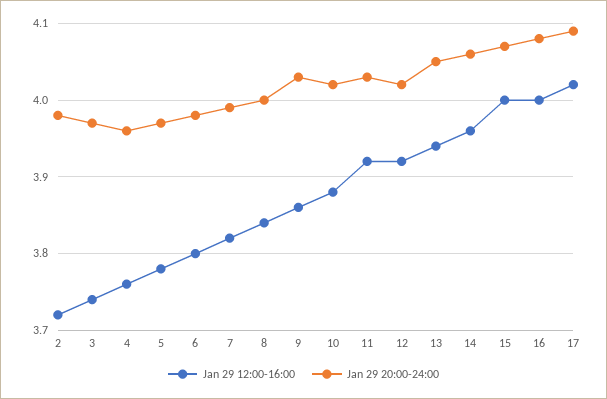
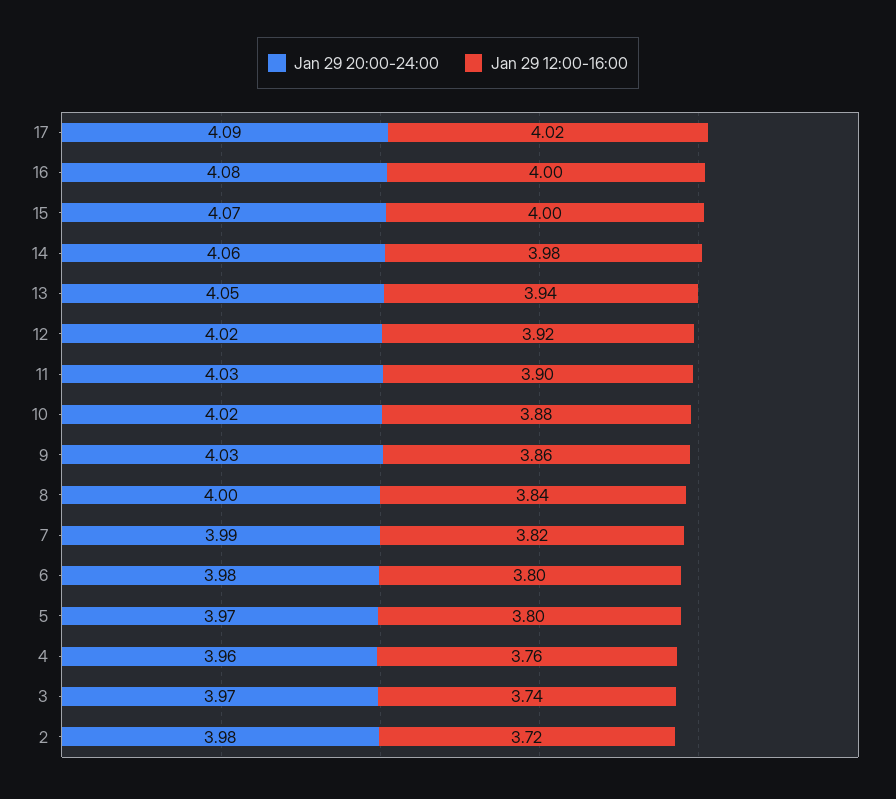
  {
    "Jan 29 12:00-16:00": {
      "2": 3.72,
      "3": 3.74,
      "4": 3.76,
-     "5": 3.78,
+     "5": 3.8,
      "6": 3.8,
      "7": 3.82,
      "8": 3.84,
      "9": 3.86,
      "10": 3.88,
-     "11": 3.92,
+     "11": 3.9,
      "12": 3.92,
      "13": 3.94,
-     "14": 3.96,
+     "14": 3.98,
      "15": 4,
      "16": 4,
      "17": 4.02
    },
    "Jan 29 20:00-24:00": {
      "2": 3.98,
      "3": 3.97,
      "4": 3.96,
      "5": 3.97,
      "6": 3.98,
      "7": 3.99,
      "8": 4,
      "9": 4.03,
      "10": 4.02,
      "11": 4.03,
      "12": 4.02,
      "13": 4.05,
      "14": 4.06,
      "15": 4.07,
      "16": 4.08,
      "17": 4.09
    }
  }

